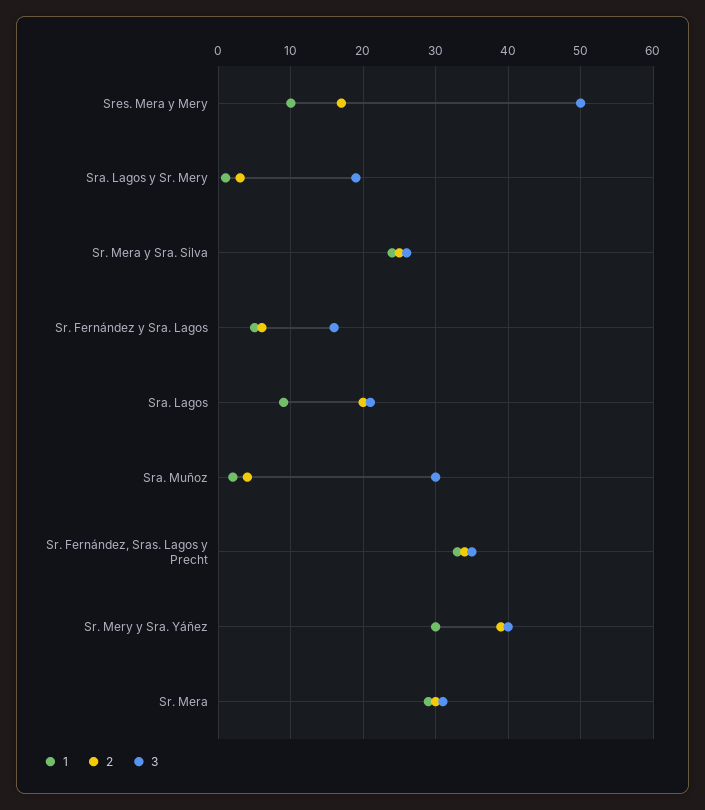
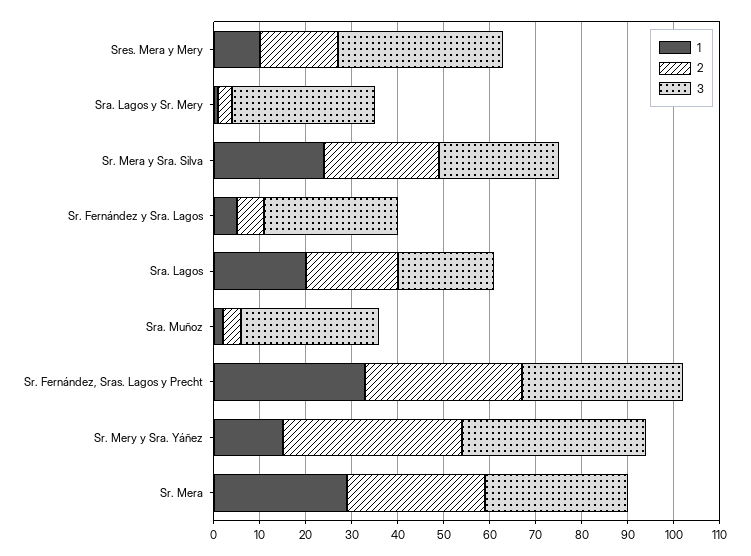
  {
    "1": {
      "Sres. Mera y Mery": 10,
      "Sra. Lagos y Sr. Mery": 1,
      "Sr. Mera y Sra. Silva": 24,
      "Sr. Fernández y Sra. Lagos": 5,
-     "Sra. Lagos": 9,
+     "Sra. Lagos": 20,
      "Sra. Muñoz": 2,
      "Sr. Fernández, Sras. Lagos y Precht": 33,
-     "Sr. Mery y Sra. Yáñez": 30,
+     "Sr. Mery y Sra. Yáñez": 15,
      "Sr. Mera": 29
    },
    "2": {
      "Sres. Mera y Mery": 17,
      "Sra. Lagos y Sr. Mery": 3,
      "Sr. Mera y Sra. Silva": 25,
      "Sr. Fernández y Sra. Lagos": 6,
      "Sra. Lagos": 20,
      "Sra. Muñoz": 4,
      "Sr. Fernández, Sras. Lagos y Precht": 34,
      "Sr. Mery y Sra. Yáñez": 39,
      "Sr. Mera": 30
    },
    "3": {
-     "Sres. Mera y Mery": 50,
+     "Sres. Mera y Mery": 35,
-     "Sra. Lagos y Sr. Mery": 19,
+     "Sra. Lagos y Sr. Mery": 30,
      "Sr. Mera y Sra. Silva": 26,
-     "Sr. Fernández y Sra. Lagos": 16,
+     "Sr. Fernández y Sra. Lagos": 30,
      "Sra. Lagos": 21,
      "Sra. Muñoz": 30,
      "Sr. Fernández, Sras. Lagos y Precht": 35,
      "Sr. Mery y Sra. Yáñez": 40,
      "Sr. Mera": 31
    }
  }

